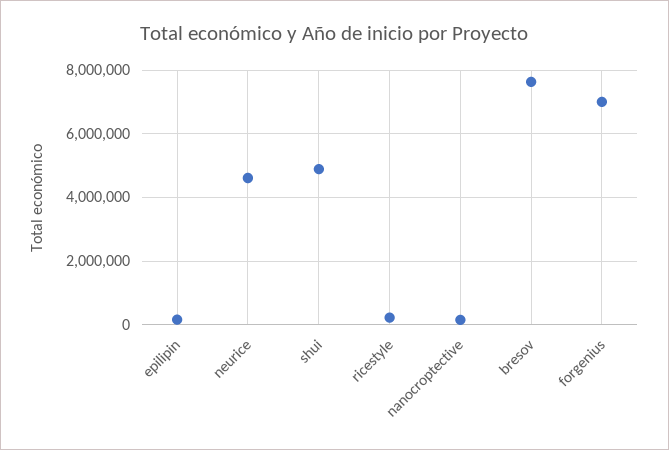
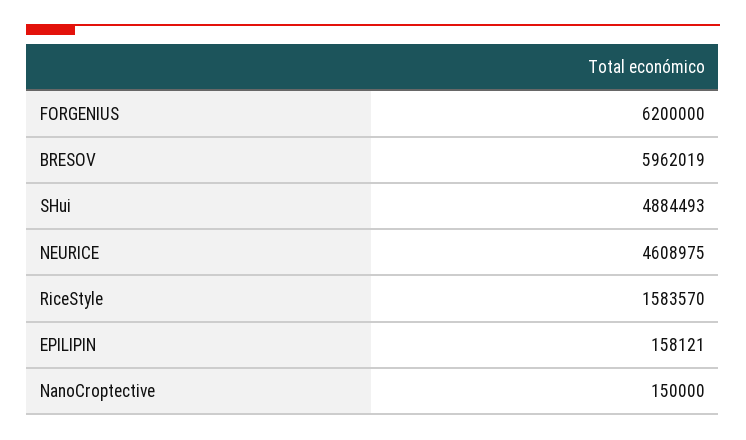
  {
    "epilipin": 158121,
    "neurice": 4608975,
    "shui": 4884493,
-   "ricestyle": 200000,
+   "ricestyle": 1583570,
    "nanocroptective": 150000,
-   "bresov": 7600000,
+   "bresov": 5962019,
-   "forgenius": 7000000
+   "forgenius": 6200000
  }

